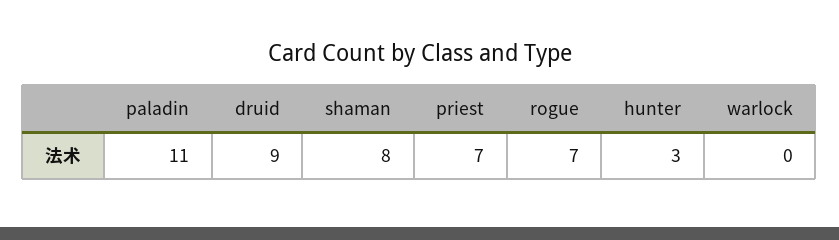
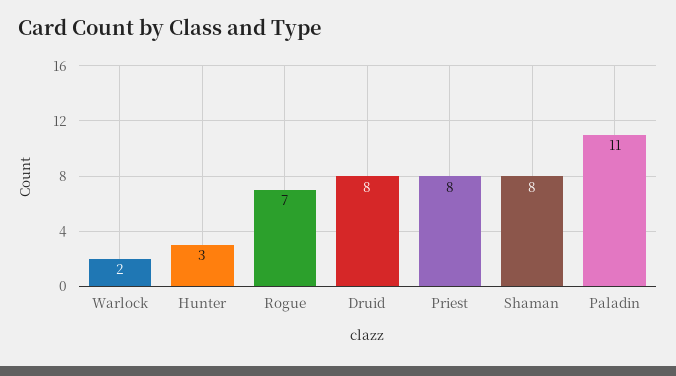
  {
    "paladin": 11,
-   "druid": 9,
+   "druid": 8,
    "shaman": 8,
-   "priest": 7,
+   "priest": 8,
    "rogue": 7,
    "hunter": 3,
-   "warlock": 0
+   "warlock": 2
  }

